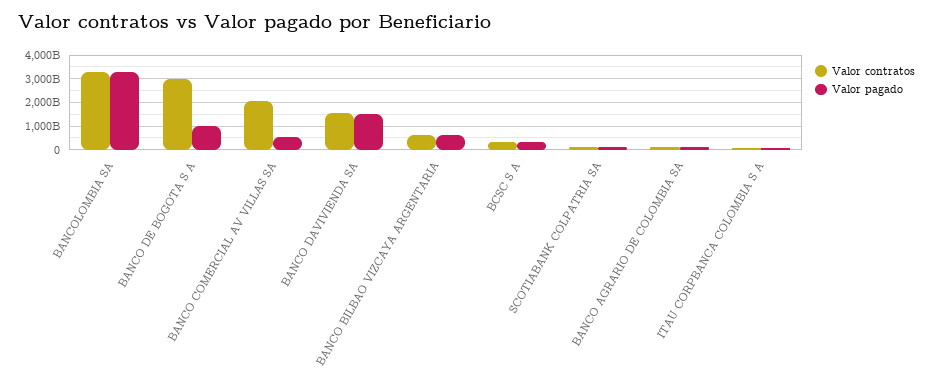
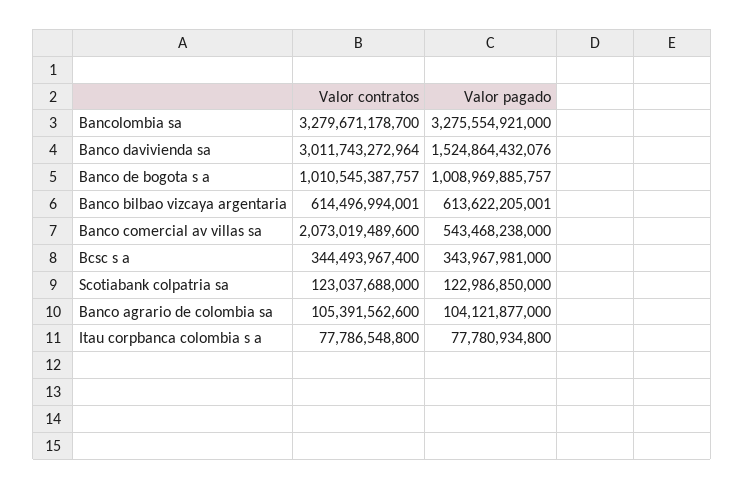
  {
    "Valor contratos": {
      "BANCOLOMBIA SA": 3279671178700,
-     "BANCO DE BOGOTA S A": 3000000000000,
+     "BANCO DE BOGOTA S A": 1010545387757,
      "BANCO COMERCIAL AV VILLAS SA": 2073019489600,
-     "BANCO DAVIVIENDA SA": 1500000000000,
+     "BANCO DAVIVIENDA SA": 3011743272964,
      "BANCO BILBAO VIZCAYA ARGENTARIA": 614496994001,
      "BCSC S A": 344493967400,
      "SCOTIABANK COLPATRIA SA": 123037688000,
      "BANCO AGRARIO DE COLOMBIA SA": 105391562600,
      "ITAU CORPBANCA COLOMBIA S A": 77786548800
    },
    "Valor pagado": {
      "BANCOLOMBIA SA": 3275554921000,
      "BANCO DE BOGOTA S A": 1008969885757,
      "BANCO COMERCIAL AV VILLAS SA": 543468238000,
      "BANCO DAVIVIENDA SA": 1524864432076,
      "BANCO BILBAO VIZCAYA ARGENTARIA": 613622205001,
      "BCSC S A": 343967981000,
      "SCOTIABANK COLPATRIA SA": 122986850000,
      "BANCO AGRARIO DE COLOMBIA SA": 104121877000,
      "ITAU CORPBANCA COLOMBIA S A": 77780934800
    }
  }

